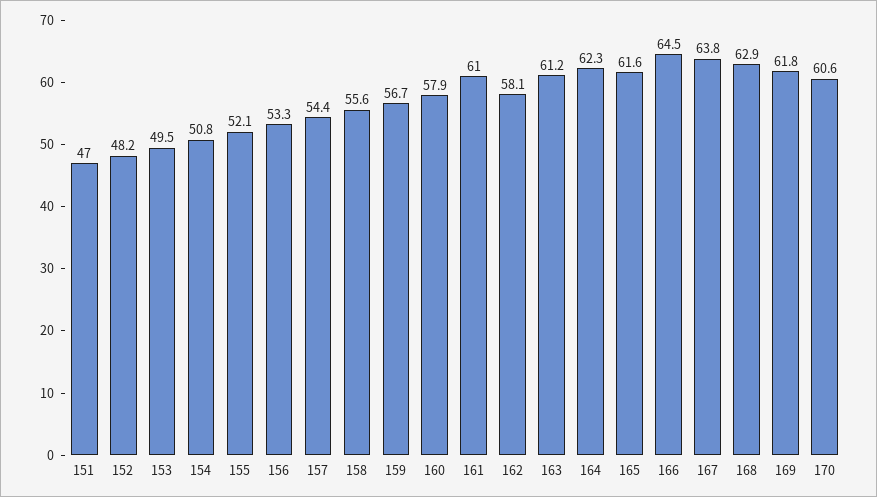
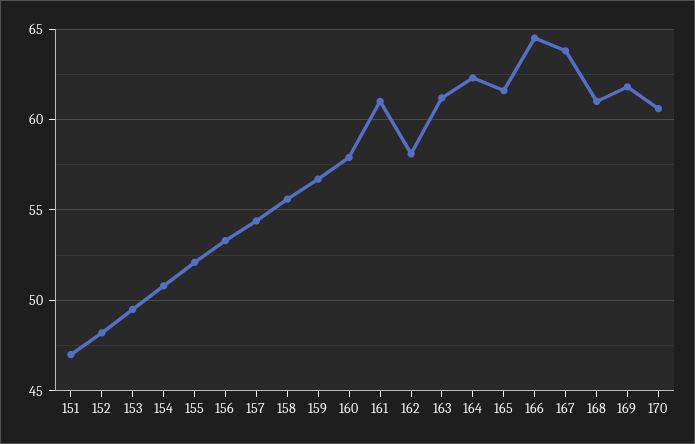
  {
    "151": 47,
    "152": 48.2,
    "153": 49.5,
    "154": 50.8,
    "155": 52.1,
    "156": 53.3,
    "157": 54.4,
    "158": 55.6,
    "159": 56.7,
    "160": 57.9,
    "161": 61,
    "162": 58.1,
    "163": 61.2,
    "164": 62.3,
    "165": 61.6,
    "166": 64.5,
    "167": 63.8,
-   "168": 62.9,
+   "168": 61,
    "169": 61.8,
    "170": 60.6
  }

